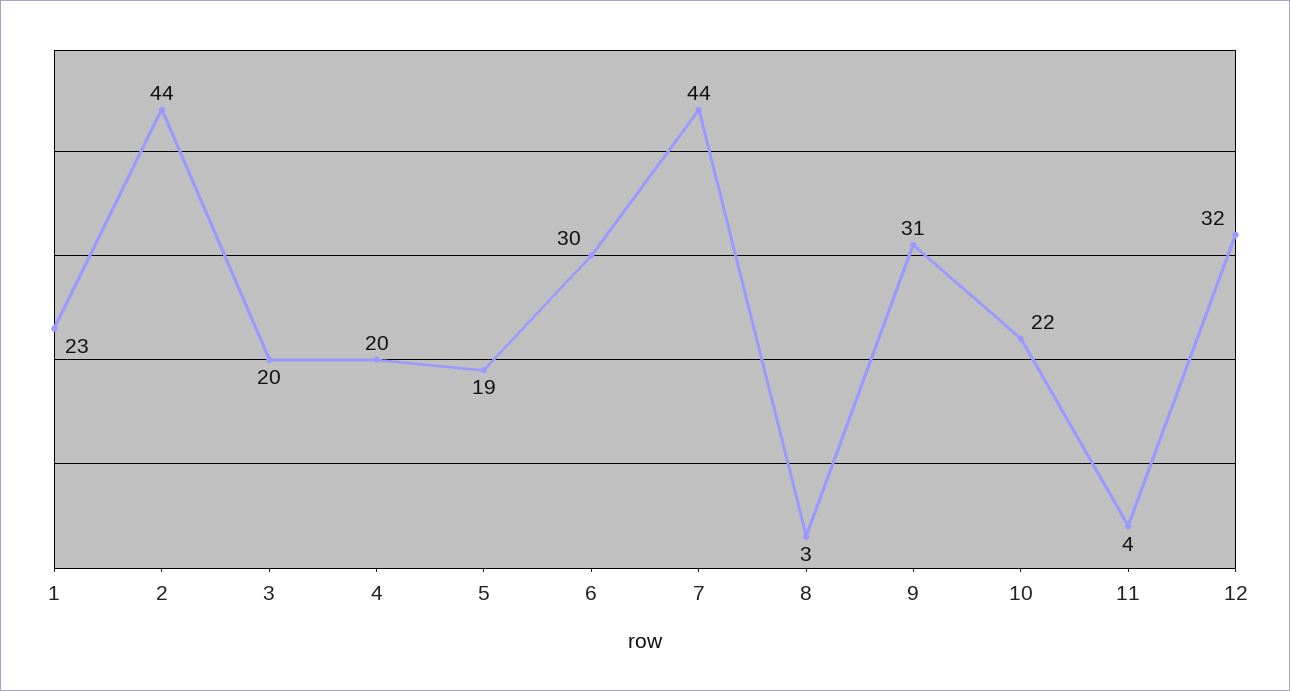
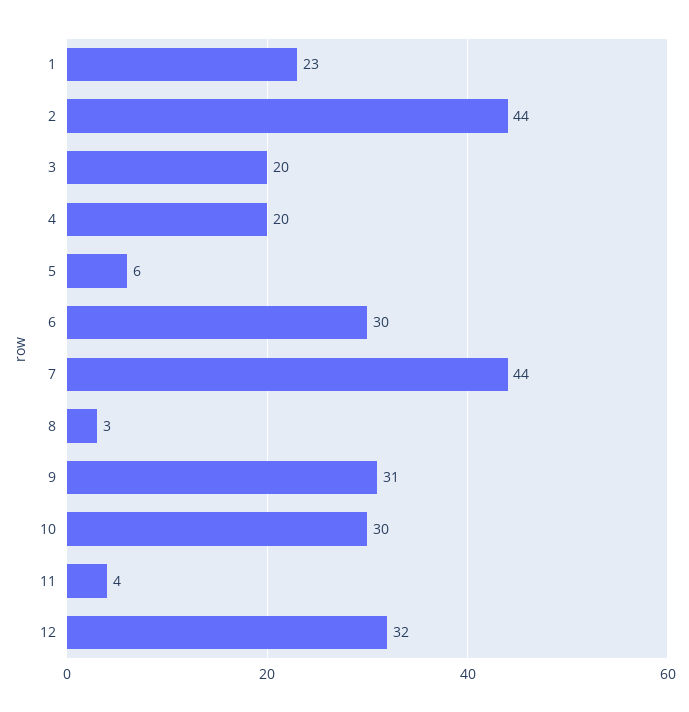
  {
    "1": 23,
    "2": 44,
    "3": 20,
    "4": 20,
-   "5": 19,
+   "5": 6,
    "6": 30,
    "7": 44,
    "8": 3,
    "9": 31,
-   "10": 22,
+   "10": 30,
    "11": 4,
    "12": 32
  }

